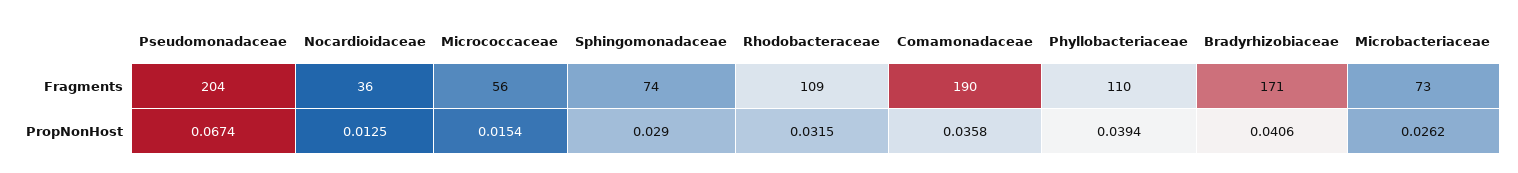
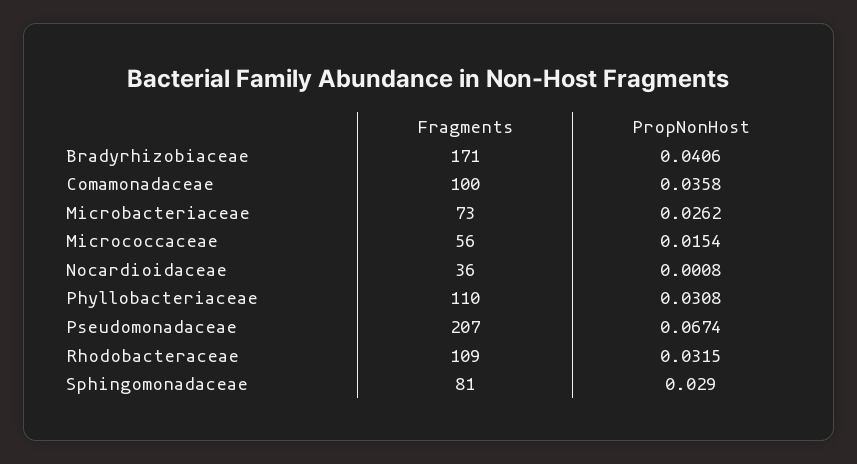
  {
    "Pseudomonadaceae": {
-     "Fragments": 204,
+     "Fragments": 207,
      "PropNonHost": 0.0674
    },
    "Nocardioidaceae": {
      "Fragments": 36,
-     "PropNonHost": 0.0125
+     "PropNonHost": 0.0008
    },
    "Micrococcaceae": {
      "Fragments": 56,
      "PropNonHost": 0.0154
    },
    "Sphingomonadaceae": {
-     "Fragments": 74,
+     "Fragments": 81,
      "PropNonHost": 0.029
    },
    "Rhodobacteraceae": {
      "Fragments": 109,
      "PropNonHost": 0.0315
    },
    "Comamonadaceae": {
-     "Fragments": 190,
+     "Fragments": 100,
      "PropNonHost": 0.0358
    },
    "Phyllobacteriaceae": {
      "Fragments": 110,
-     "PropNonHost": 0.0394
+     "PropNonHost": 0.0308
    },
    "Bradyrhizobiaceae": {
      "Fragments": 171,
      "PropNonHost": 0.0406
    },
    "Microbacteriaceae": {
      "Fragments": 73,
      "PropNonHost": 0.0262
    }
  }

